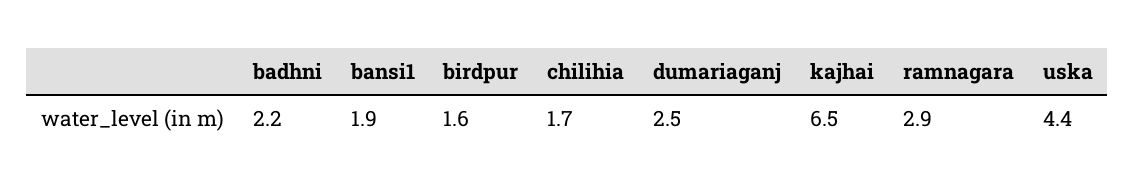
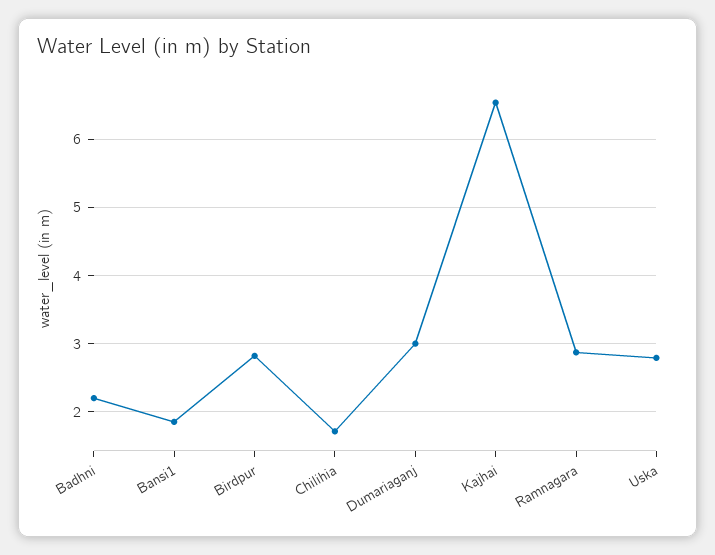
  {
    "badhni": 2.2,
    "bansi1": 1.9,
-   "birdpur": 1.6,
+   "birdpur": 2.8,
    "chilihia": 1.7,
-   "dumariaganj": 2.5,
+   "dumariaganj": 3,
    "kajhai": 6.5,
    "ramnagara": 2.9,
-   "uska": 4.4
+   "uska": 2.8
  }

